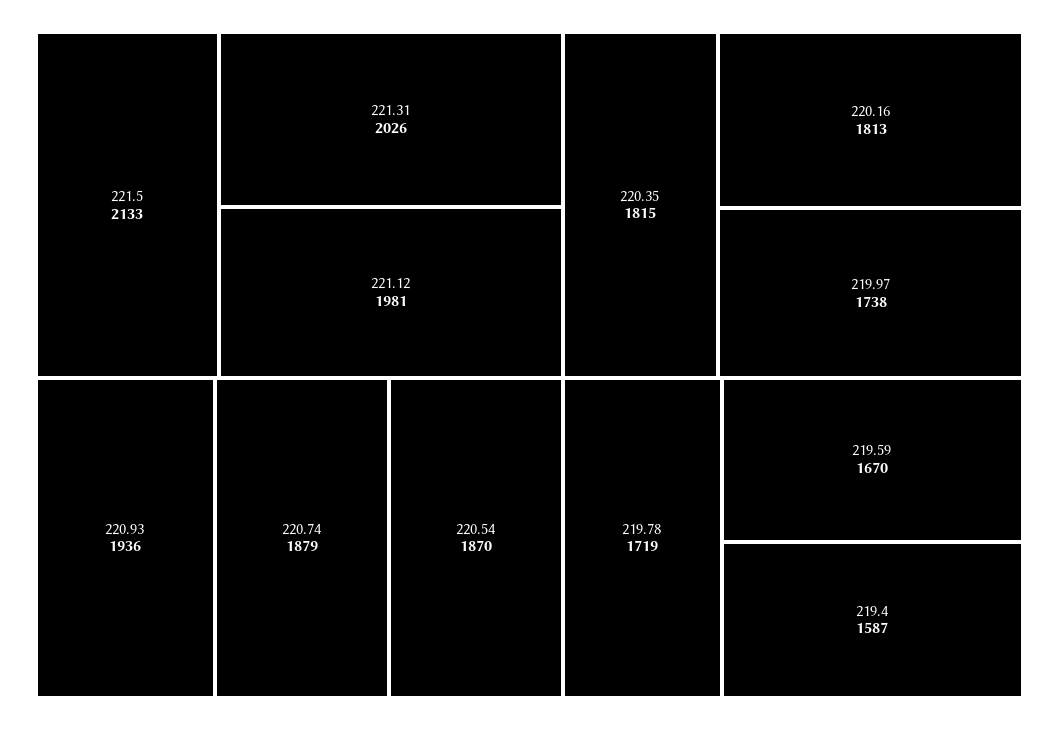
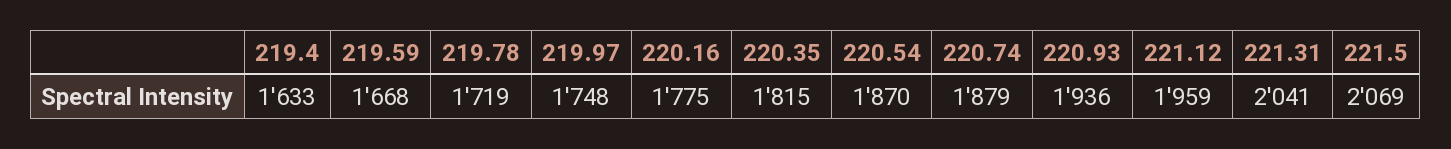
  {
-   "221.5": 2133,
+   "221.5": 2069,
-   "221.31": 2026,
+   "221.31": 2041,
-   "221.12": 1981,
+   "221.12": 1959,
    "220.93": 1936,
    "220.74": 1879,
    "220.54": 1870,
    "220.35": 1815,
-   "220.16": 1813,
+   "220.16": 1775,
-   "219.97": 1738,
+   "219.97": 1748,
    "219.78": 1719,
-   "219.59": 1670,
+   "219.59": 1668,
-   "219.4": 1587
+   "219.4": 1633
  }

